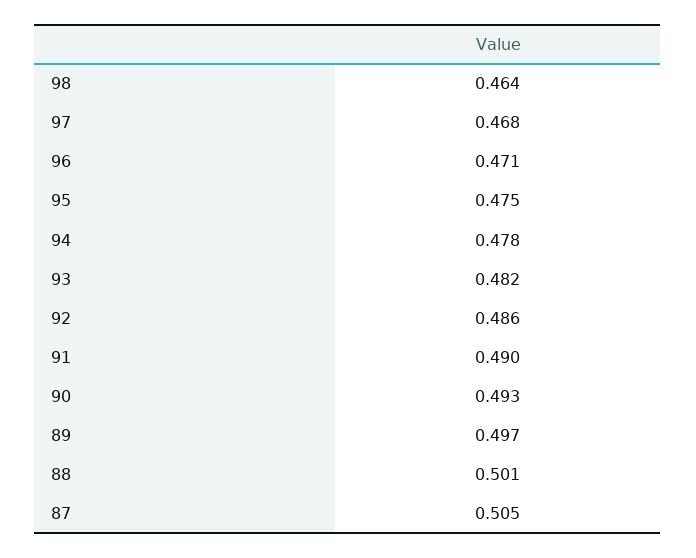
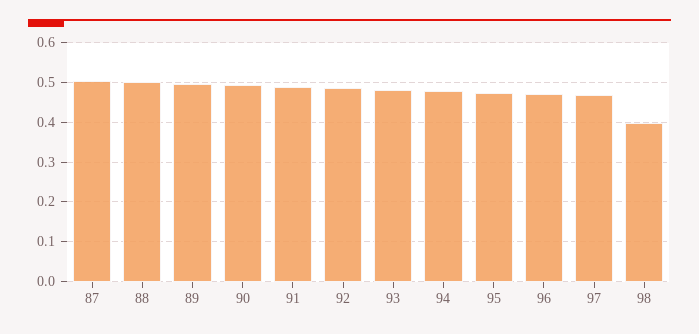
  {
-   "98": 0.464,
+   "98": 0.4,
    "97": 0.468,
    "96": 0.471,
    "95": 0.475,
    "94": 0.478,
    "93": 0.482,
    "92": 0.486,
    "91": 0.49,
    "90": 0.493,
    "89": 0.497,
    "88": 0.501,
    "87": 0.505
  }

